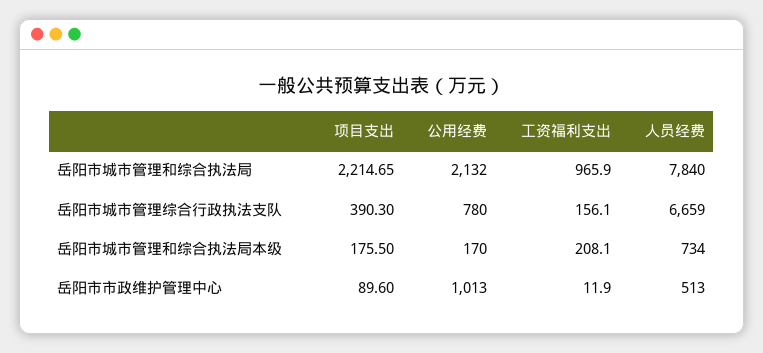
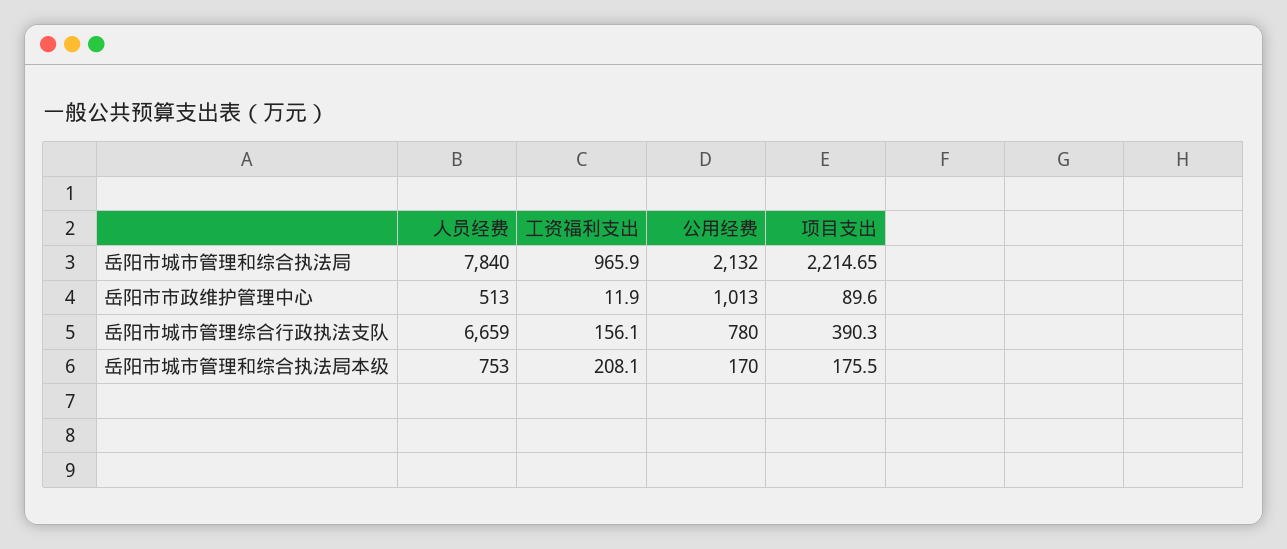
  {
    "项目支出": {
      "岳阳市城市管理和综合执法局": 2214.65,
      "岳阳市城市管理综合行政执法支队": 390.3,
      "岳阳市城市管理和综合执法局本级": 175.5,
      "岳阳市市政维护管理中心": 89.6
    },
    "公用经费": {
      "岳阳市城市管理和综合执法局": 2132,
      "岳阳市城市管理综合行政执法支队": 780,
      "岳阳市城市管理和综合执法局本级": 170,
      "岳阳市市政维护管理中心": 1013
    },
    "工资福利支出": {
      "岳阳市城市管理和综合执法局": 965.9,
      "岳阳市城市管理综合行政执法支队": 156.1,
      "岳阳市城市管理和综合执法局本级": 208.1,
      "岳阳市市政维护管理中心": 11.9
    },
    "人员经费": {
      "岳阳市城市管理和综合执法局": 7840,
      "岳阳市城市管理综合行政执法支队": 6659,
-     "岳阳市城市管理和综合执法局本级": 734,
+     "岳阳市城市管理和综合执法局本级": 753,
      "岳阳市市政维护管理中心": 513
    }
  }

